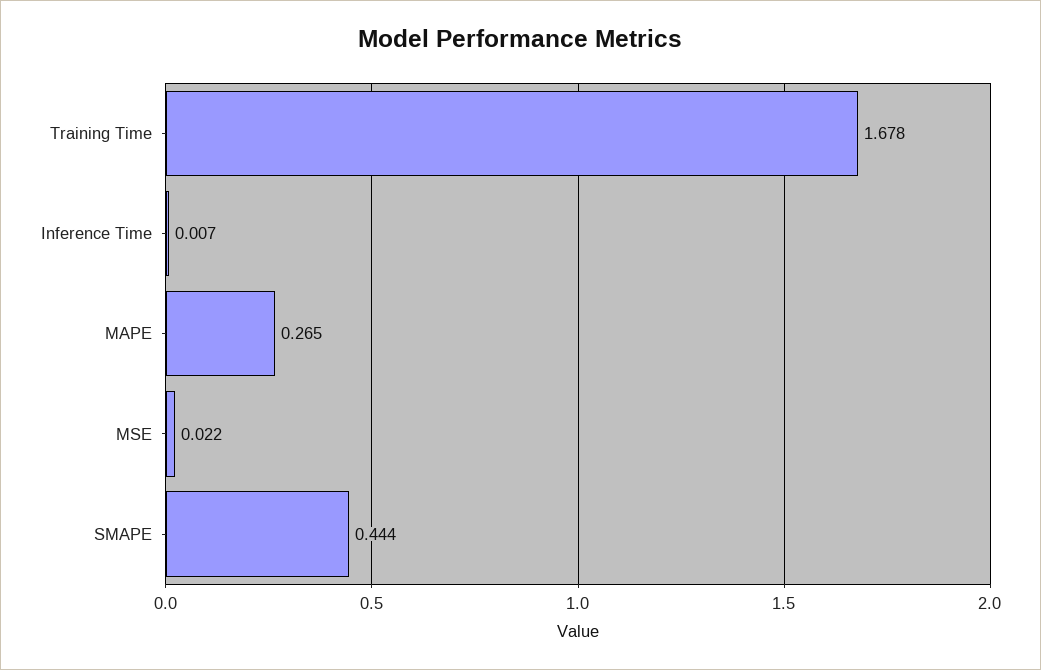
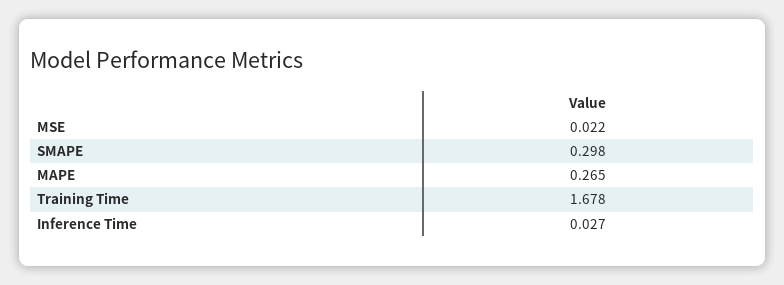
  {
    "Training Time": 1.678,
-   "Inference Time": 0.007,
+   "Inference Time": 0.027,
    "MAPE": 0.265,
    "MSE": 0.022,
-   "SMAPE": 0.444
+   "SMAPE": 0.298
  }

